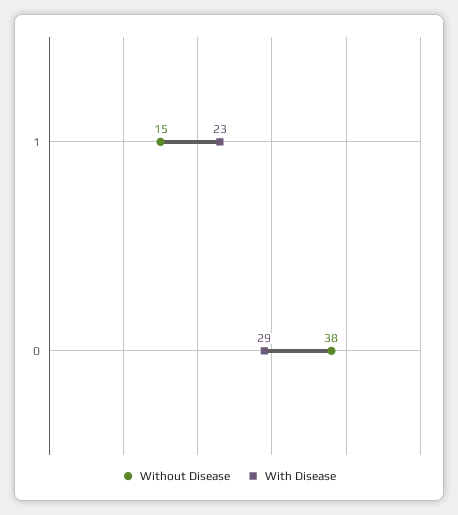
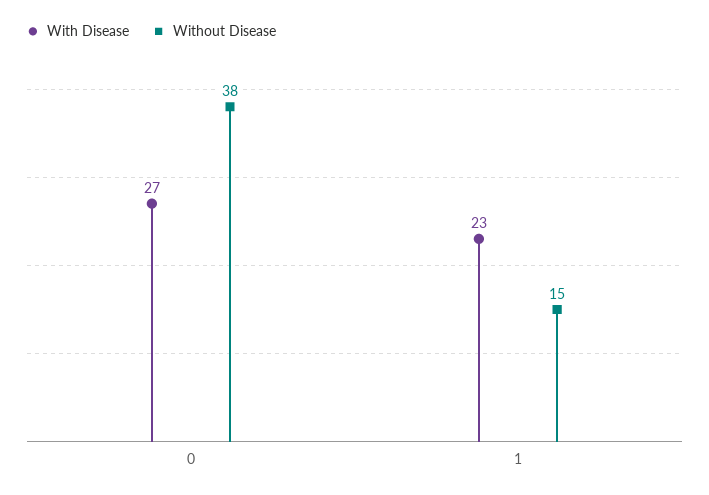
  {
    "Without Disease": {
      "1": 15,
      "0": 38
    },
    "With Disease": {
      "1": 23,
-     "0": 29
+     "0": 27
    }
  }

